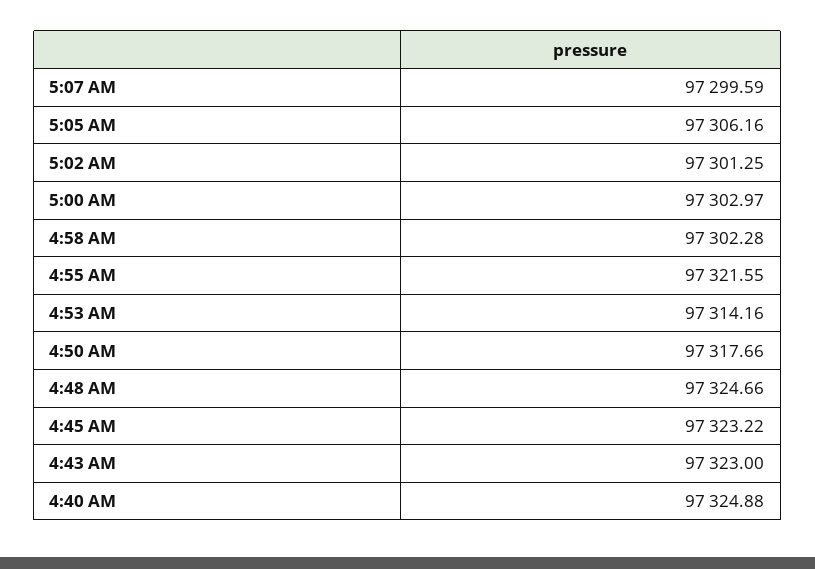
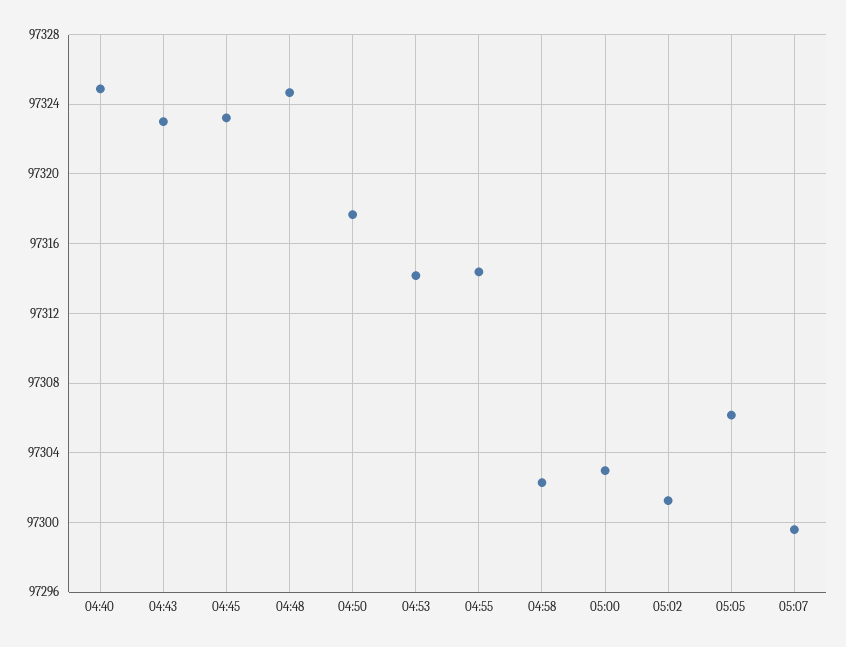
  {
    "5:07 AM": 97299.59,
    "5:05 AM": 97306.16,
    "5:02 AM": 97301.25,
    "5:00 AM": 97302.97,
    "4:58 AM": 97302.28,
-   "4:55 AM": 97321.55,
+   "4:55 AM": 97314.5,
    "4:53 AM": 97314.16,
    "4:50 AM": 97317.66,
    "4:48 AM": 97324.66,
    "4:45 AM": 97323.22,
    "4:43 AM": 97323,
    "4:40 AM": 97324.88
  }

